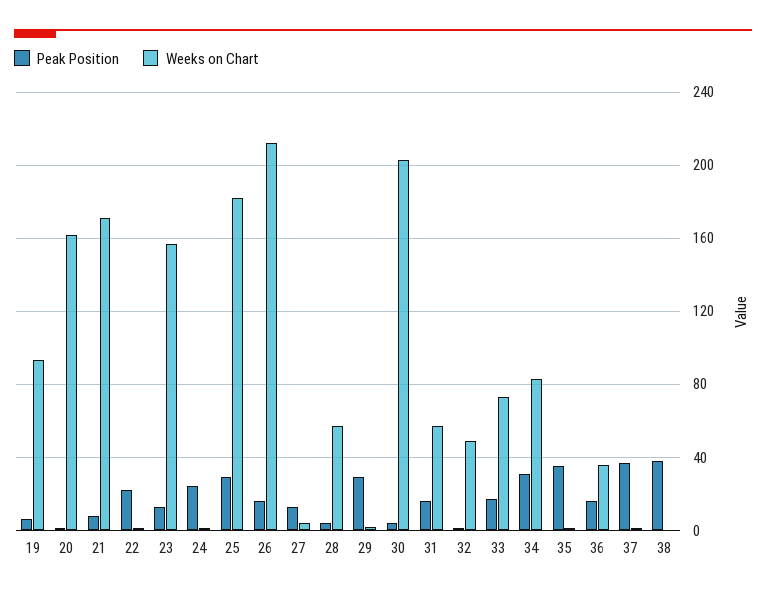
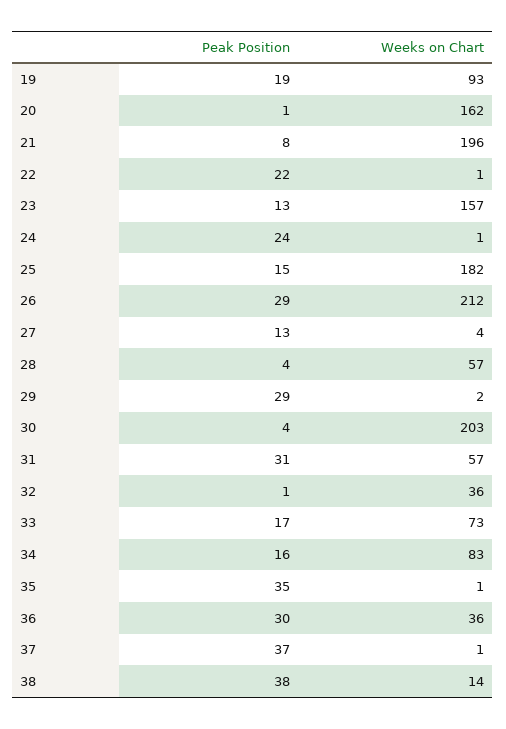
  {
    "Peak Position": {
-     "19": 5,
+     "19": 19,
      "20": 1,
      "21": 8,
      "22": 22,
      "23": 13,
      "24": 24,
-     "25": 30,
+     "25": 15,
-     "26": 15,
+     "26": 29,
      "27": 13,
      "28": 4,
      "29": 29,
      "30": 4,
-     "31": 15,
+     "31": 31,
      "32": 1,
      "33": 17,
-     "34": 30,
+     "34": 16,
      "35": 35,
-     "36": 15,
+     "36": 30,
      "37": 37,
      "38": 38
    },
    "Weeks on Chart": {
      "19": 93,
      "20": 162,
-     "21": 170,
+     "21": 196,
      "22": 1,
      "23": 157,
      "24": 1,
      "25": 182,
      "26": 212,
      "27": 4,
      "28": 57,
      "29": 2,
      "30": 203,
      "31": 57,
-     "32": 50,
+     "32": 36,
      "33": 73,
      "34": 83,
      "35": 1,
      "36": 36,
      "37": 1,
-     "38": 0
+     "38": 14
    }
  }

